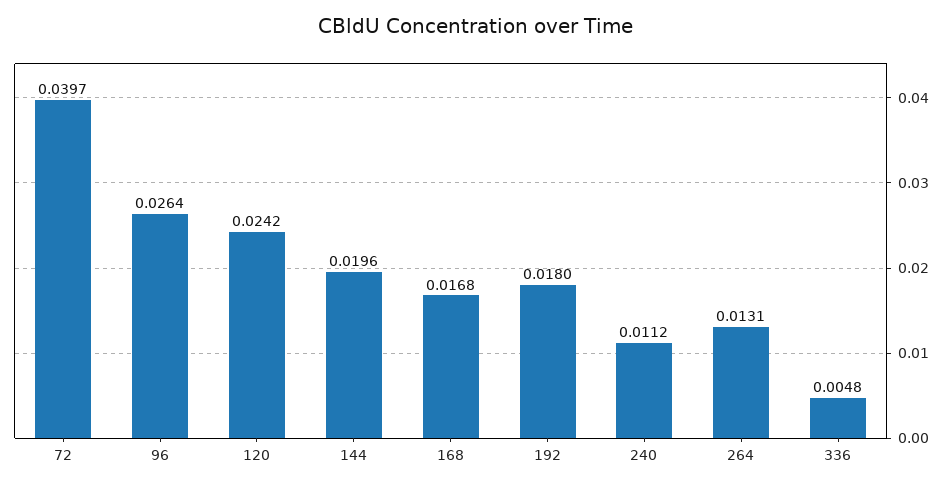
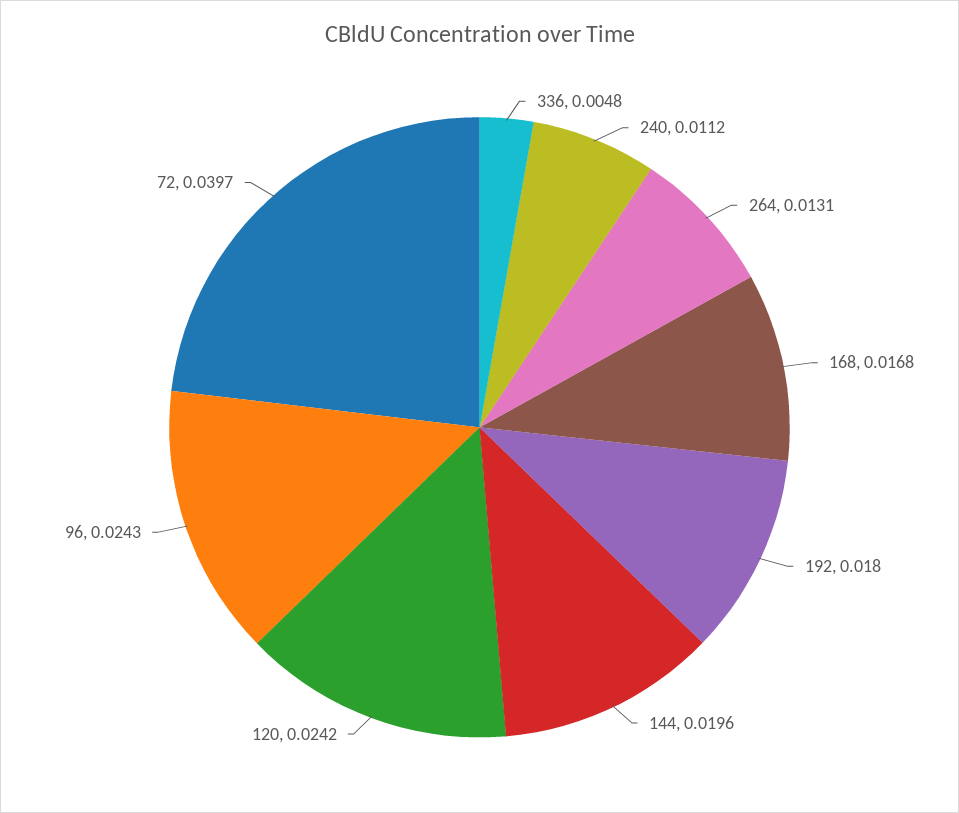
  {
    "72": 0.0397,
-   "96": 0.0264,
+   "96": 0.0243,
    "120": 0.0242,
    "144": 0.0196,
    "168": 0.0168,
    "192": 0.018,
    "240": 0.0112,
    "264": 0.0131,
    "336": 0.0048
  }

